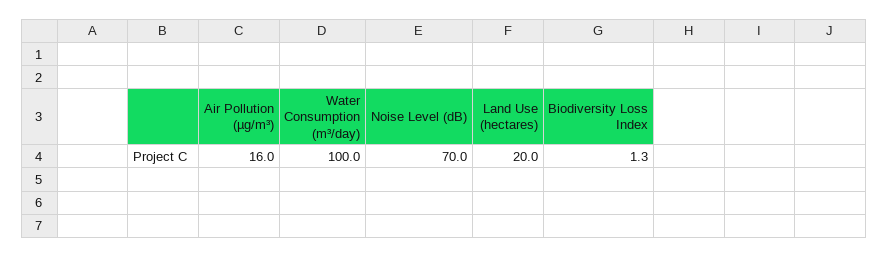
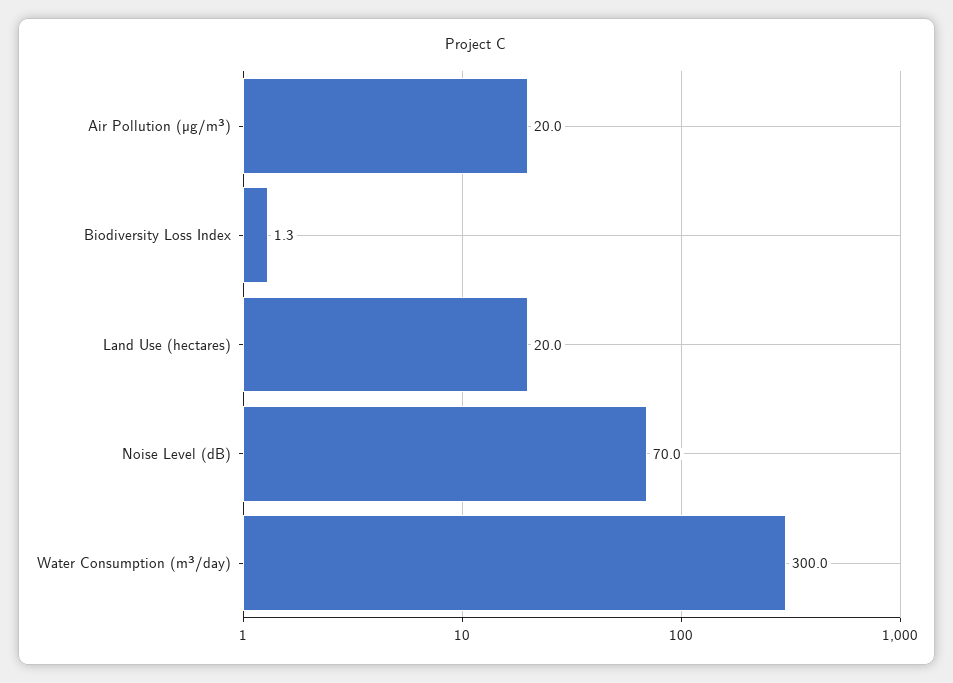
  {
-   "Air Pollution (µg/m³)": 16,
+   "Air Pollution (µg/m³)": 20,
-   "Water Consumption (m³/day)": 100,
+   "Water Consumption (m³/day)": 300,
    "Noise Level (dB)": 70,
    "Land Use (hectares)": 20,
    "Biodiversity Loss Index": 1.3
  }

